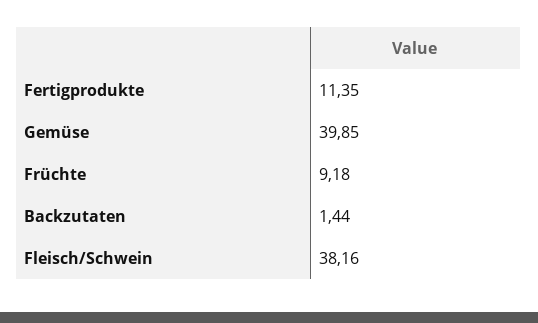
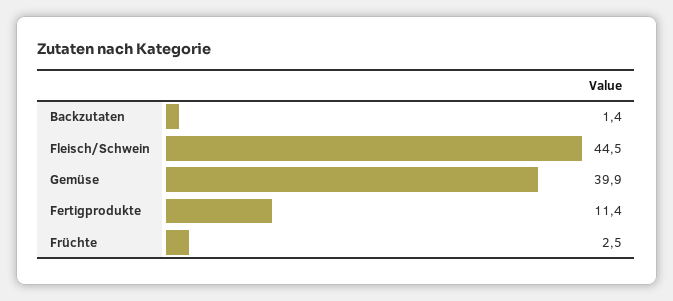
  {
    "Fertigprodukte": 11.35,
    "Gemüse": 39.85,
-   "Früchte": 9.18,
+   "Früchte": 2.5,
    "Backzutaten": 1.44,
-   "Fleisch/Schwein": 38.16
+   "Fleisch/Schwein": 44.5
  }

